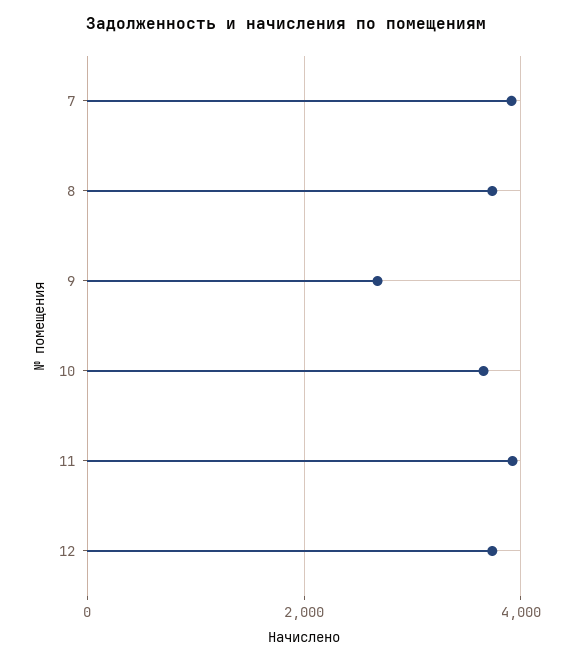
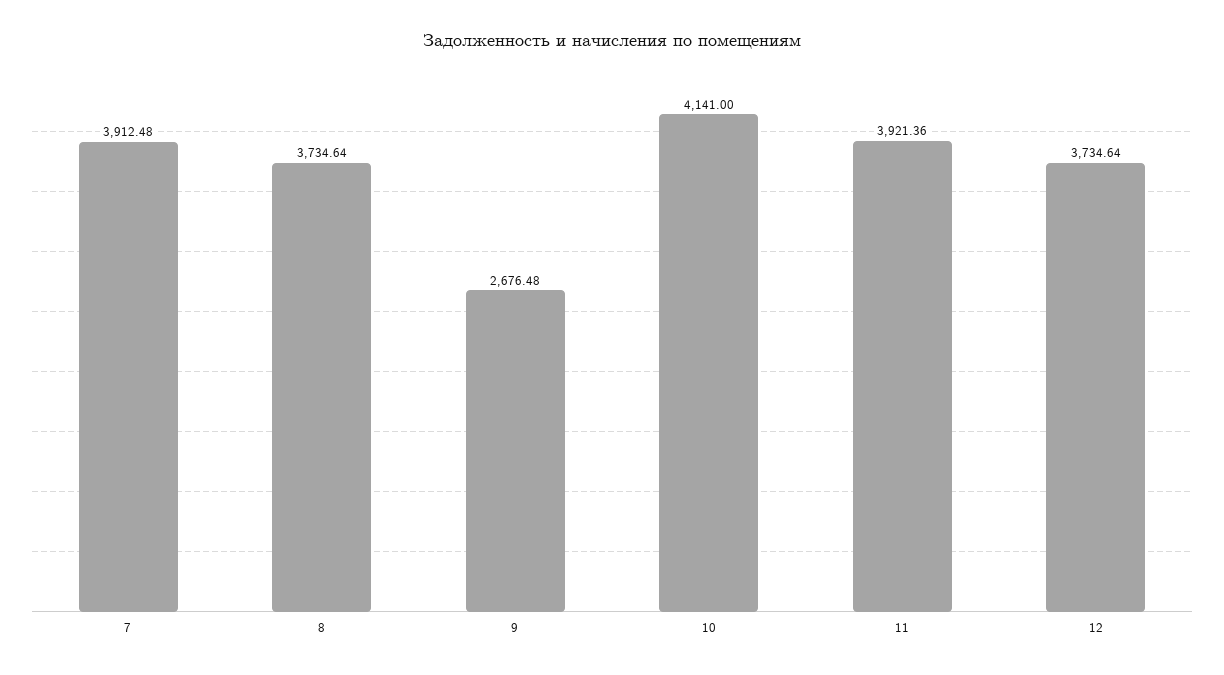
  {
    "7": 3912.48,
    "8": 3734.64,
    "9": 2676.48,
-   "10": 3600,
+   "10": 4141,
    "11": 3921.36,
    "12": 3734.64
  }

